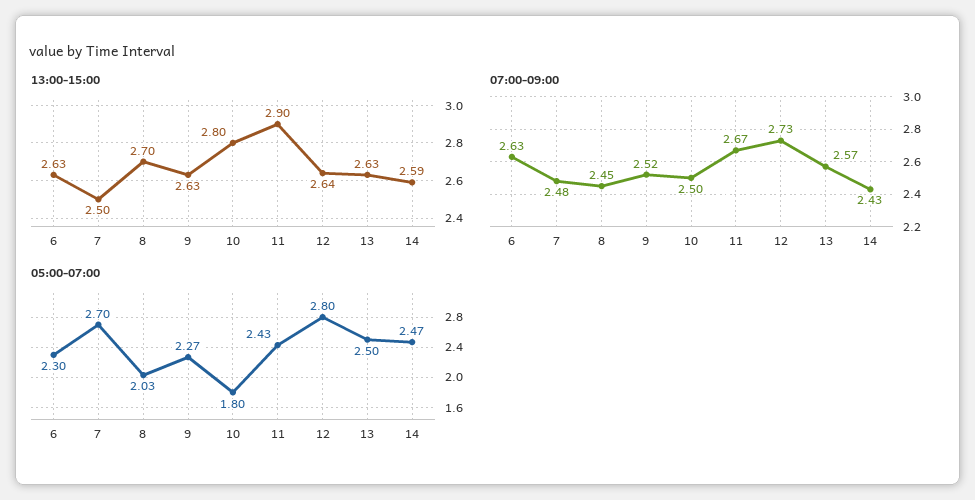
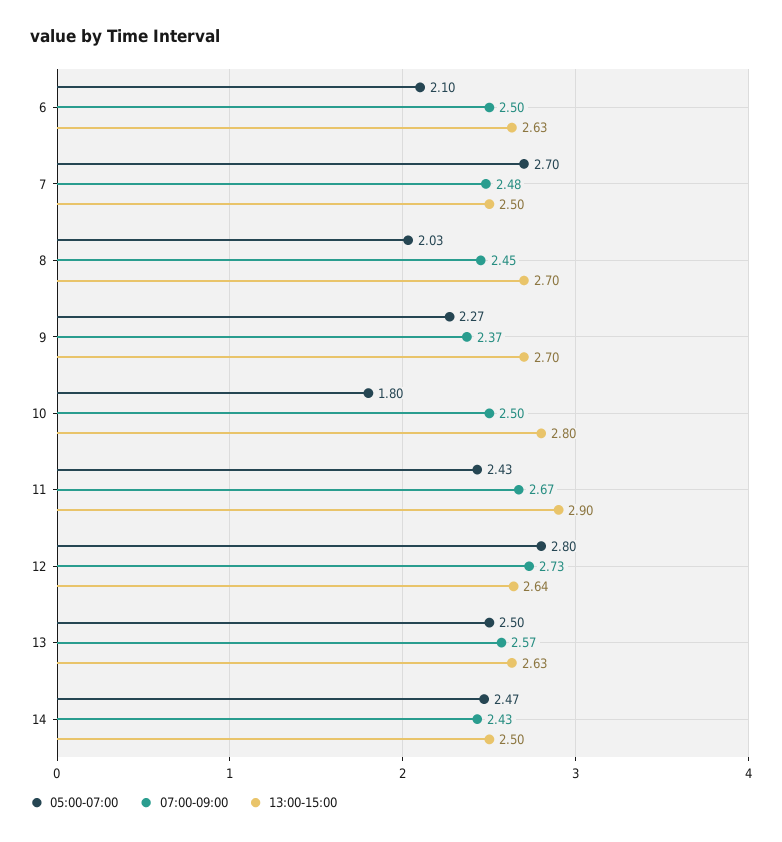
  {
    "13:00-15:00": {
      "6": 2.63,
      "7": 2.5,
      "8": 2.7,
-     "9": 2.63,
+     "9": 2.7,
      "10": 2.8,
      "11": 2.9,
      "12": 2.64,
      "13": 2.63,
-     "14": 2.59
+     "14": 2.5
    },
    "07:00-09:00": {
-     "6": 2.63,
+     "6": 2.5,
      "7": 2.48,
      "8": 2.45,
-     "9": 2.52,
+     "9": 2.37,
      "10": 2.5,
      "11": 2.67,
      "12": 2.73,
      "13": 2.57,
      "14": 2.43
    },
    "05:00-07:00": {
-     "6": 2.3,
+     "6": 2.1,
      "7": 2.7,
      "8": 2.03,
      "9": 2.27,
      "10": 1.8,
      "11": 2.43,
      "12": 2.8,
      "13": 2.5,
      "14": 2.47
    }
  }

